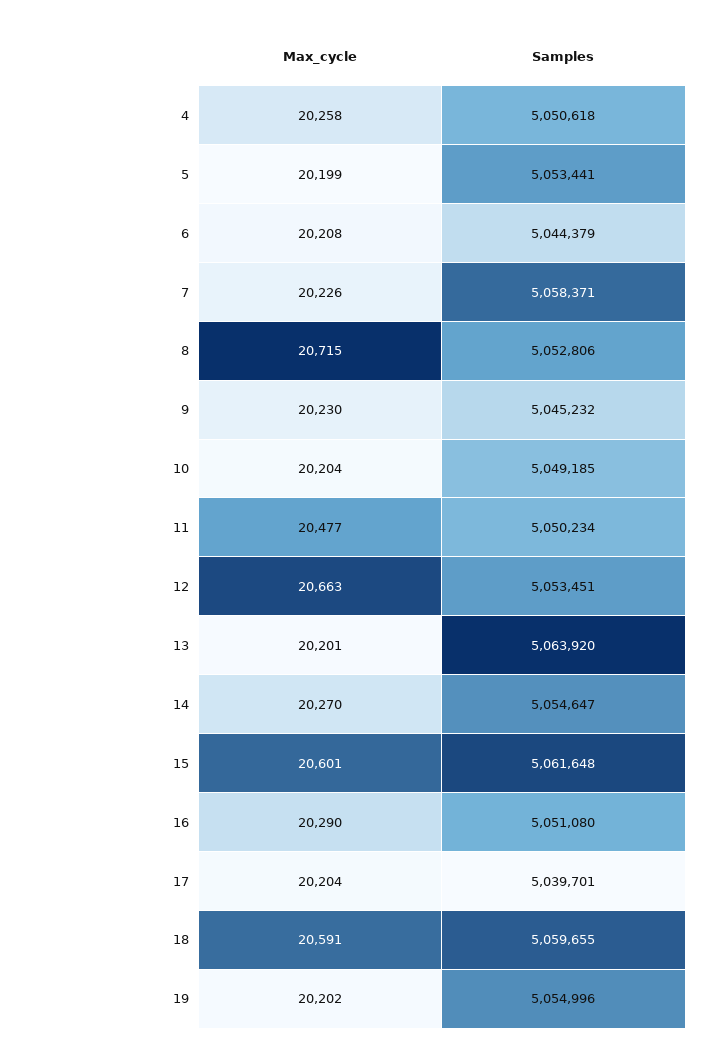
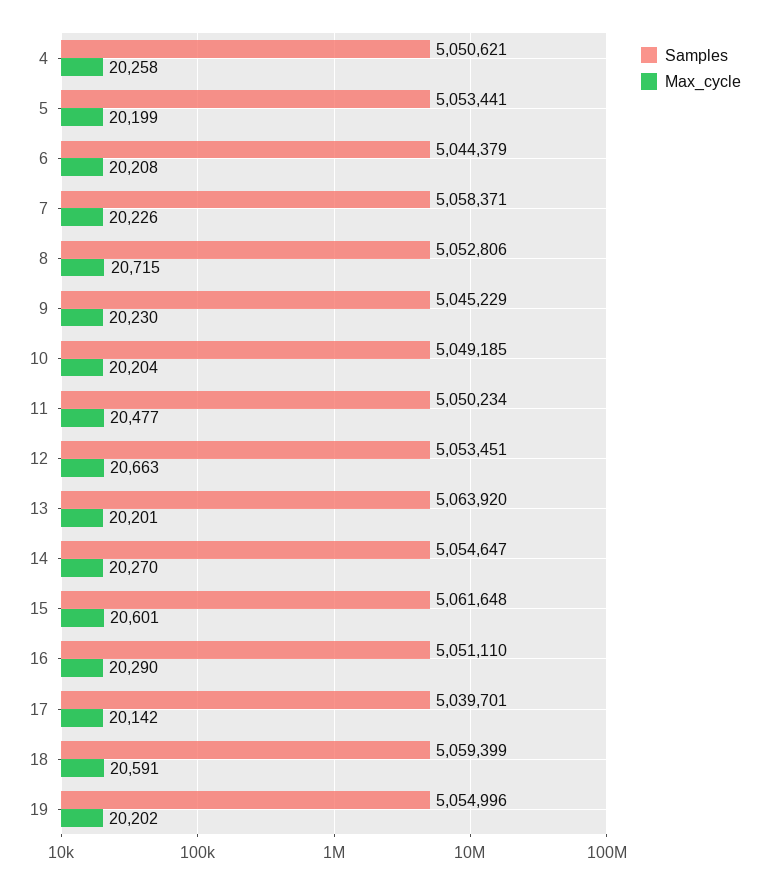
  {
    "Max_cycle": {
      "4": 20258,
      "5": 20199,
      "6": 20208,
      "7": 20226,
      "8": 20715,
      "9": 20230,
      "10": 20204,
      "11": 20477,
      "12": 20663,
      "13": 20201,
      "14": 20270,
      "15": 20601,
      "16": 20290,
-     "17": 20204,
+     "17": 20142,
      "18": 20591,
      "19": 20202
    },
    "Samples": {
-     "4": 5050618,
+     "4": 5050621,
      "5": 5053441,
      "6": 5044379,
      "7": 5058371,
      "8": 5052806,
-     "9": 5045232,
+     "9": 5045229,
      "10": 5049185,
      "11": 5050234,
      "12": 5053451,
      "13": 5063920,
      "14": 5054647,
      "15": 5061648,
-     "16": 5051080,
+     "16": 5051110,
      "17": 5039701,
-     "18": 5059655,
+     "18": 5059399,
      "19": 5054996
    }
  }

